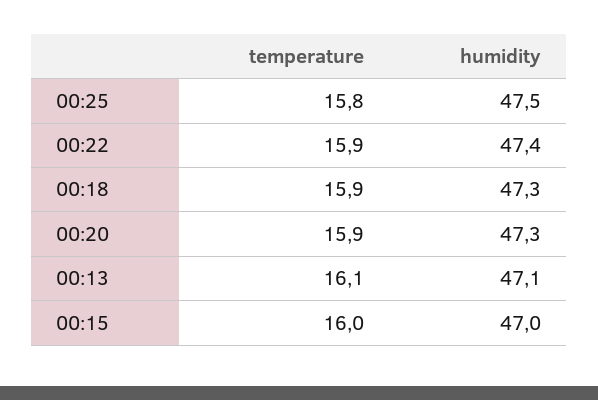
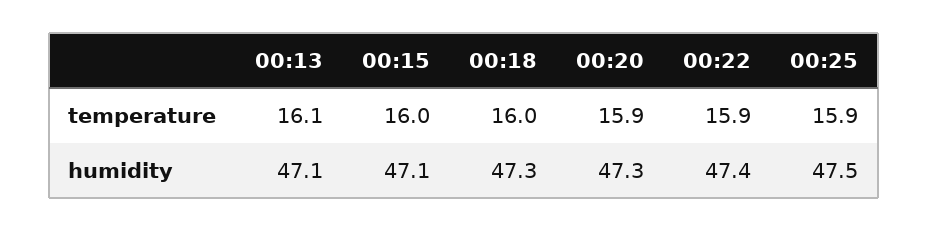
  {
    "temperature": {
-     "00:25": 15.8,
+     "00:25": 15.9,
      "00:22": 15.9,
-     "00:18": 15.9,
+     "00:18": 16,
      "00:20": 15.9,
      "00:13": 16.1,
      "00:15": 16
    },
    "humidity": {
      "00:25": 47.5,
      "00:22": 47.4,
      "00:18": 47.3,
      "00:20": 47.3,
      "00:13": 47.1,
-     "00:15": 47
+     "00:15": 47.1
    }
  }

